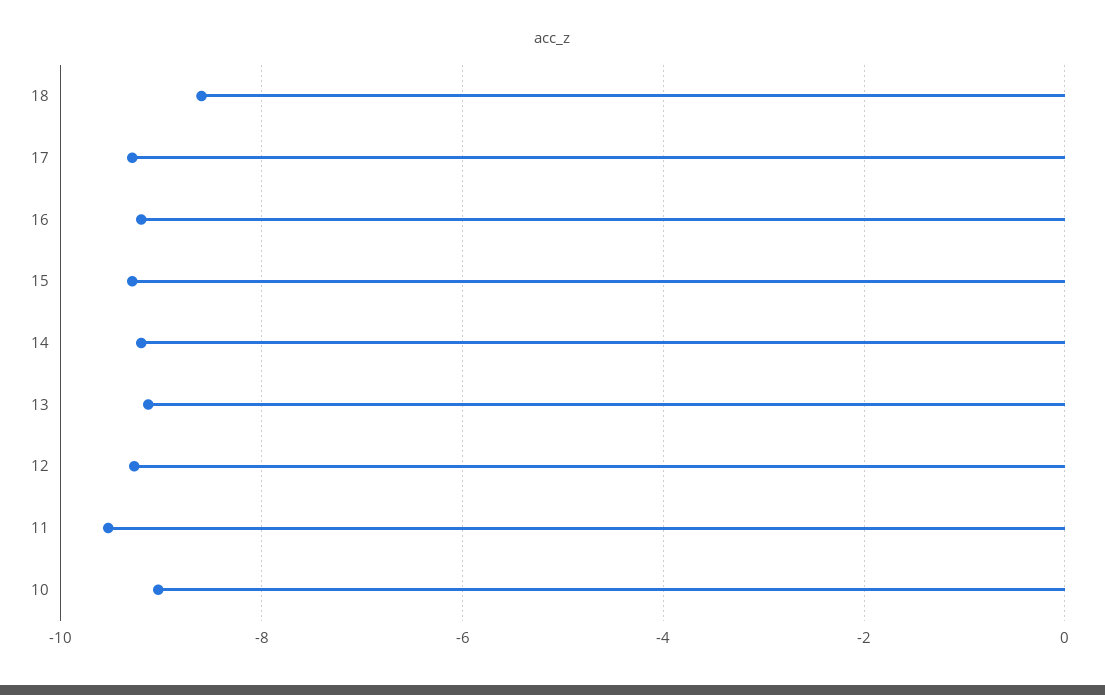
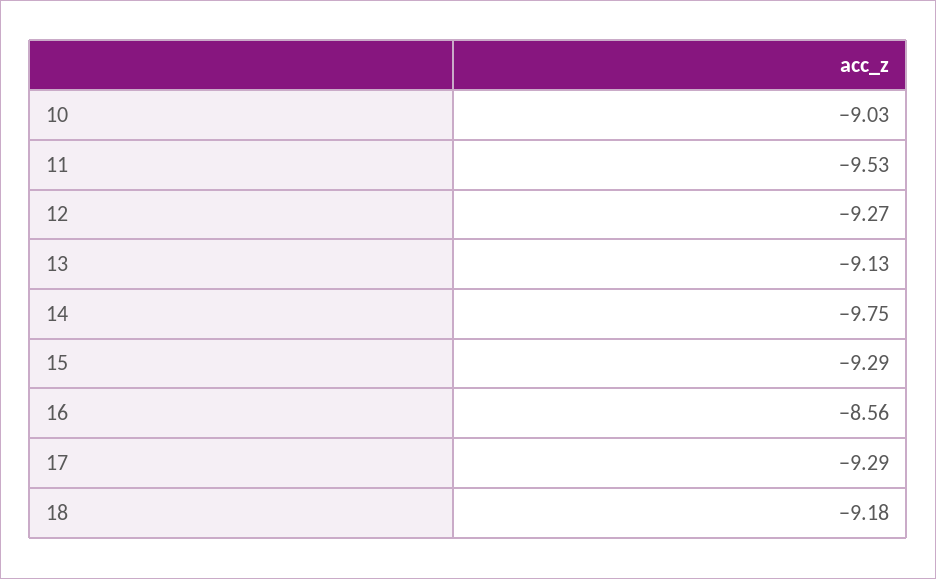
  {
-   "18": -8.6,
+   "18": -9.18,
    "17": -9.29,
-   "16": -9.2,
+   "16": -8.56,
    "15": -9.29,
-   "14": -9.2,
+   "14": -9.75,
    "13": -9.13,
    "12": -9.27,
    "11": -9.53,
    "10": -9.03
  }

